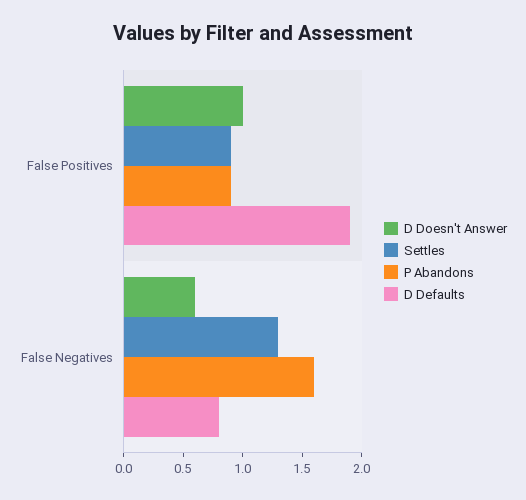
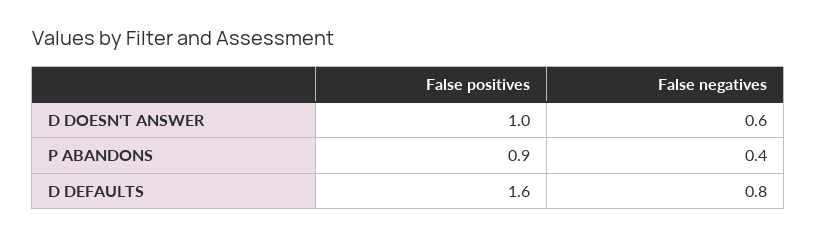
  {
    "D Doesn't Answer": {
      "False Positives": 1,
      "False Negatives": 0.6
    },
-   "Settles": {
-     "False Positives": 0.9,
-     "False Negatives": 1.3
-   },
    "P Abandons": {
      "False Positives": 0.9,
-     "False Negatives": 1.6
+     "False Negatives": 0.4
    },
    "D Defaults": {
-     "False Positives": 1.9,
+     "False Positives": 1.6,
      "False Negatives": 0.8
    }
  }

